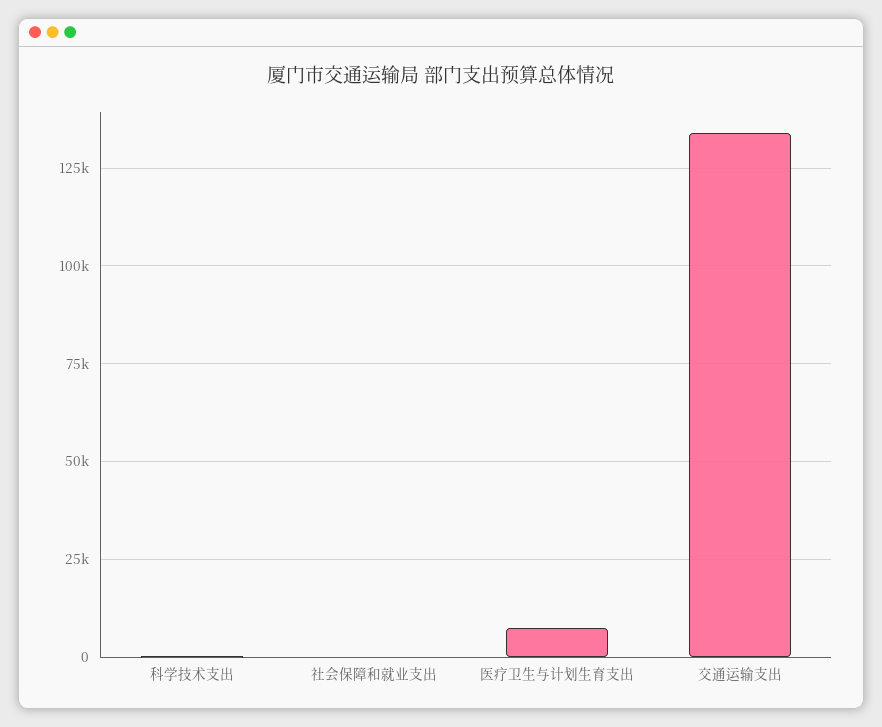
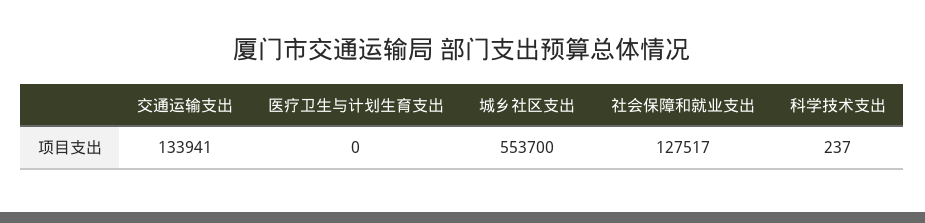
  {
    "科学技术支出": 237,
-   "社会保障和就业支出": 0,
+   "社会保障和就业支出": 127517,
-   "医疗卫生与计划生育支出": 7500,
+   "医疗卫生与计划生育支出": 0,
-   "交通运输支出": 133941
+   "交通运输支出": 133941,
+   "城乡社区支出": 553700
  }

